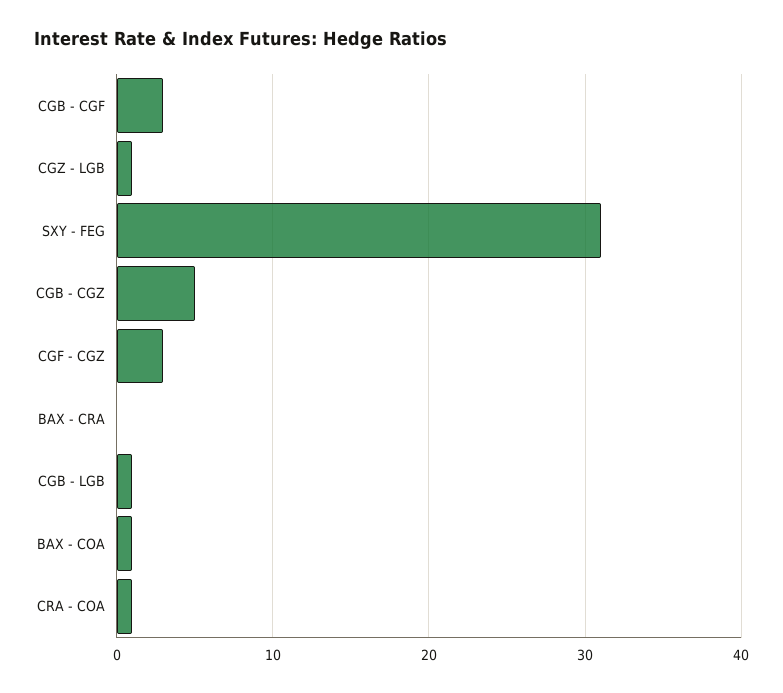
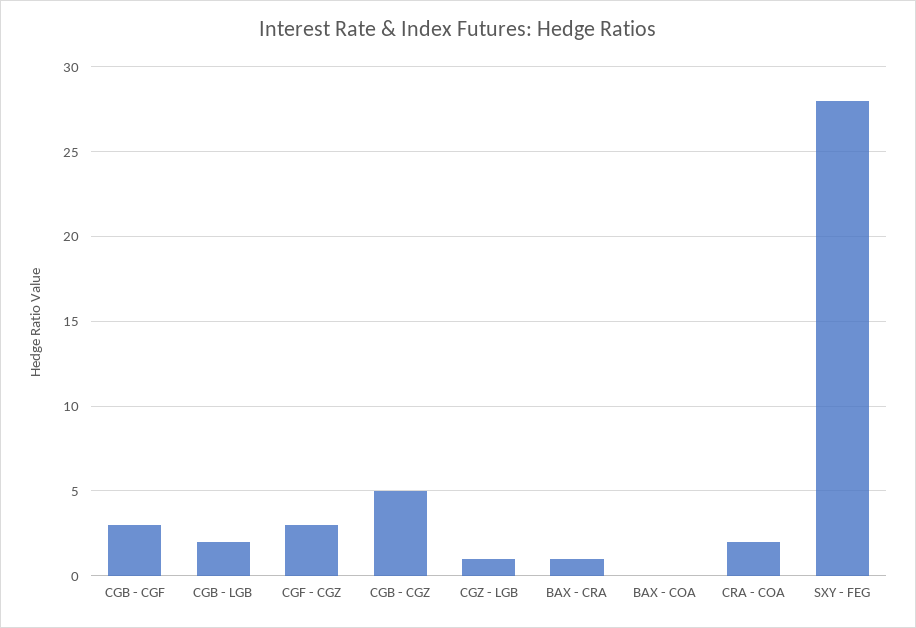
  {
    "CGB - CGF": 3,
    "CGZ - LGB": 1,
-   "SXY - FEG": 31,
+   "SXY - FEG": 28,
    "CGB - CGZ": 5,
    "CGF - CGZ": 3,
-   "BAX - CRA": 0,
+   "BAX - CRA": 1,
-   "CGB - LGB": 1,
+   "CGB - LGB": 2,
-   "BAX - COA": 1,
+   "BAX - COA": 0,
-   "CRA - COA": 1
+   "CRA - COA": 2
  }

